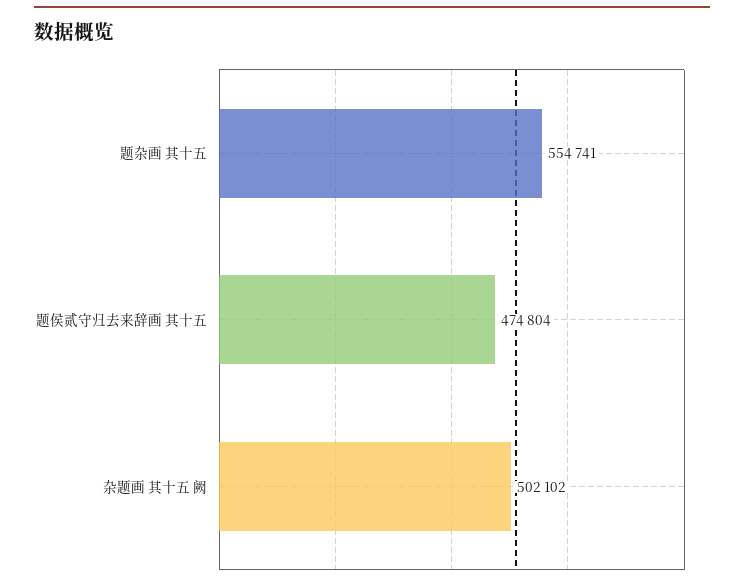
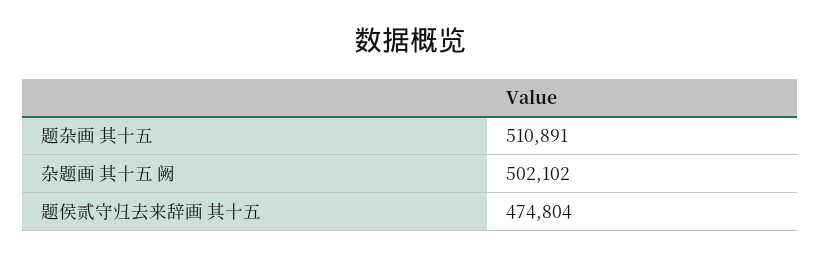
  {
-   "题杂画 其十五": 554741,
+   "题杂画 其十五": 510891,
    "题侯贰守归去来辞画 其十五": 474804,
    "杂题画 其十五 阙": 502102
  }

